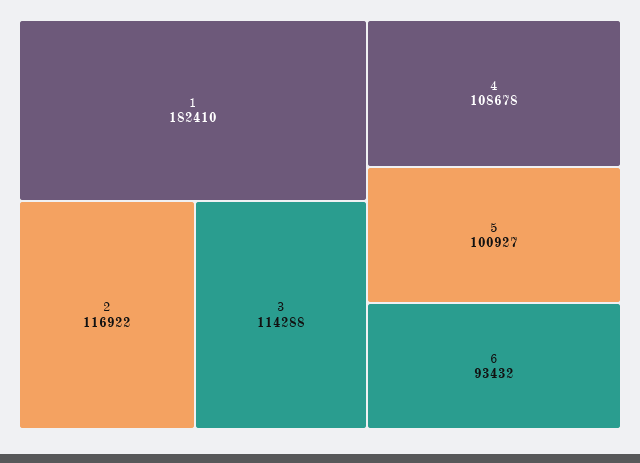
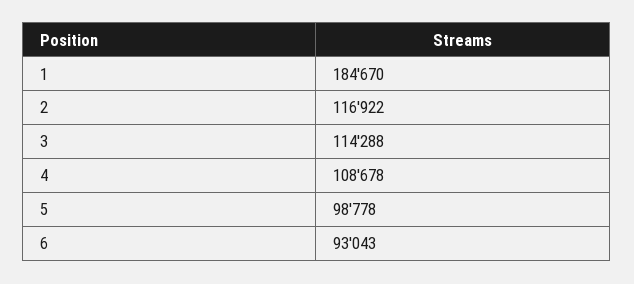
  {
-   "1": 182410,
+   "1": 184670,
    "2": 116922,
    "3": 114288,
    "4": 108678,
-   "5": 100927,
+   "5": 98778,
-   "6": 93432
+   "6": 93043
  }

